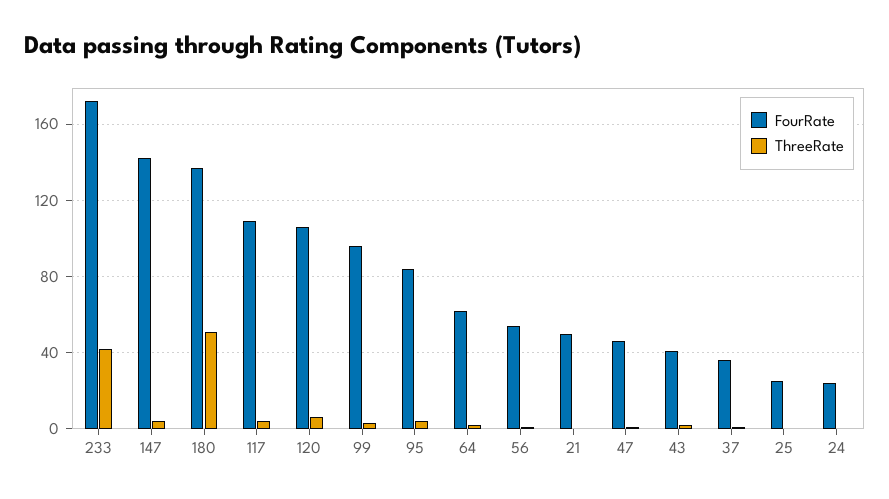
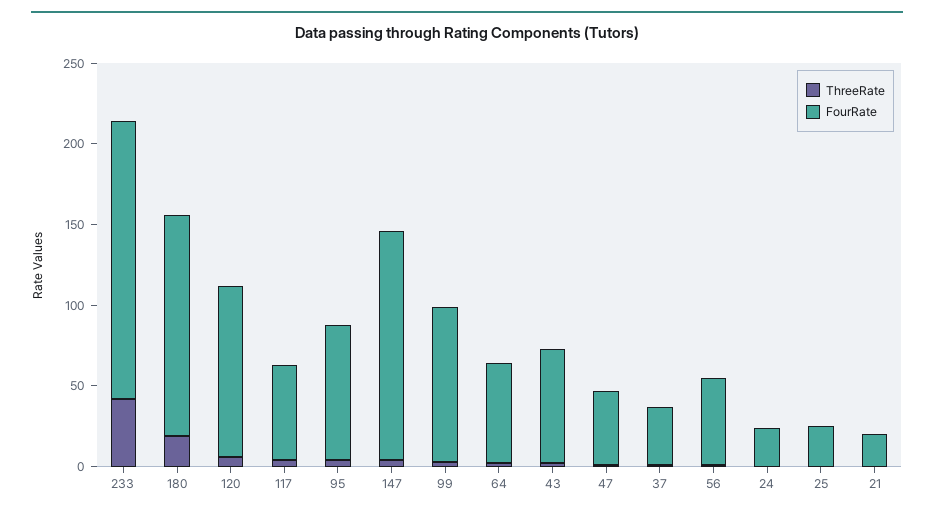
  {
    "FourRate": {
      "233": 170,
      "147": 140,
      "180": 135,
-     "117": 110,
+     "117": 60,
      "120": 105,
      "99": 95,
      "95": 85,
      "64": 60,
      "56": 55,
-     "21": 50,
+     "21": 20,
      "47": 45,
-     "43": 40,
+     "43": 70,
      "37": 35,
      "25": 25,
      "24": 25
    },
    "ThreeRate": {
      "233": 40,
      "147": 5,
-     "180": 50,
+     "180": 20,
      "117": 5,
      "120": 5,
      "99": 5,
      "95": 5,
      "64": 0,
      "56": 0,
      "21": 0,
      "47": 0,
      "43": 0,
      "37": 0,
      "25": 0,
      "24": 0
    }
  }

